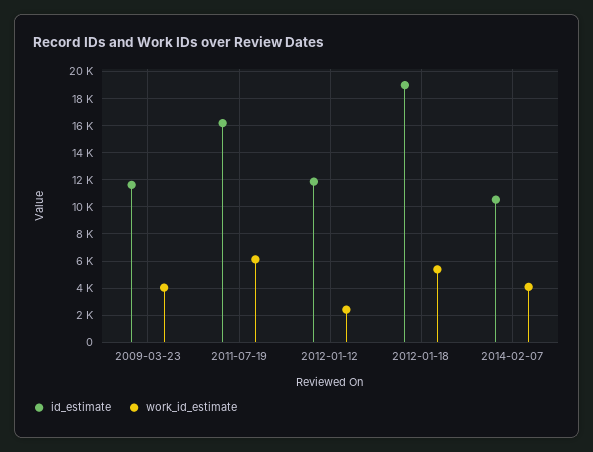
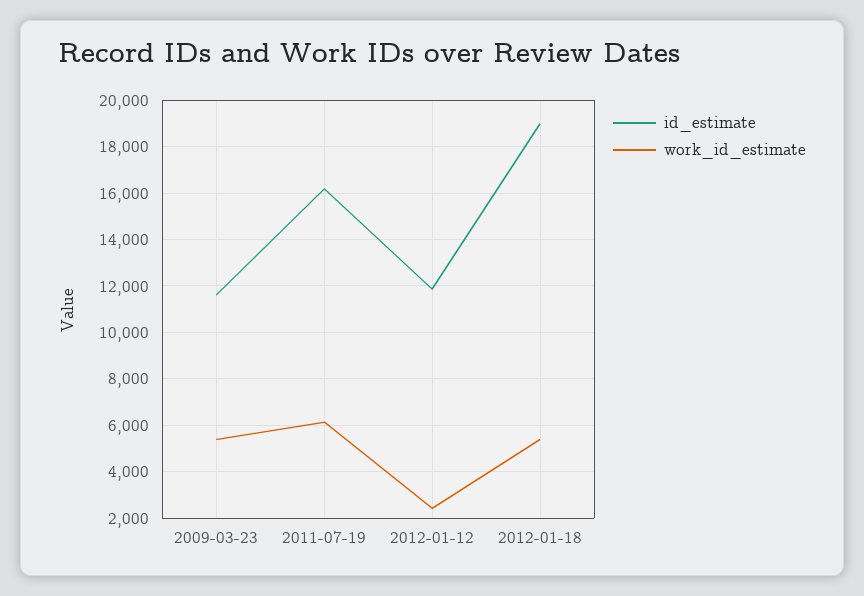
  {
    "id_estimate": {
      "2009-03-23": 11500,
      "2011-07-19": 16000,
      "2012-01-12": 12000,
-     "2012-01-18": 19000,
+     "2012-01-18": 19000
-     "2014-02-07": 10500
    },
    "work_id_estimate": {
-     "2009-03-23": 4000,
+     "2009-03-23": 5500,
      "2011-07-19": 6000,
      "2012-01-12": 2500,
-     "2012-01-18": 5500,
+     "2012-01-18": 5500
-     "2014-02-07": 4000
    }
  }

